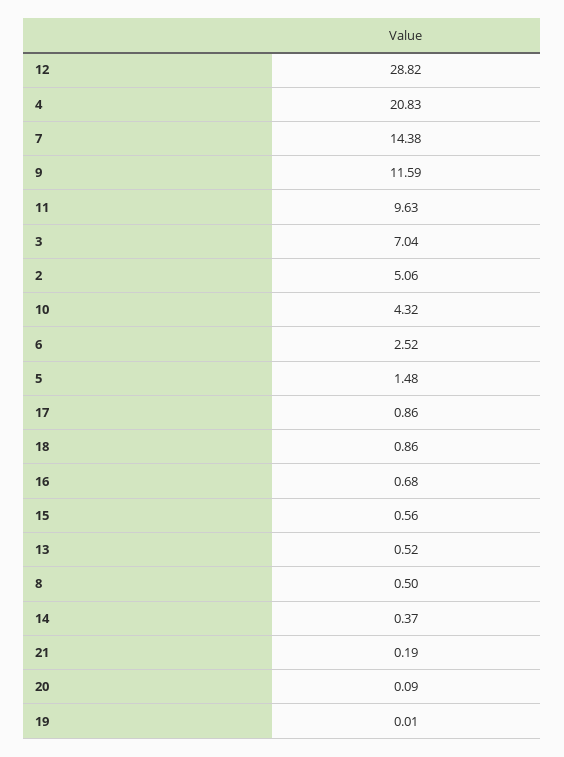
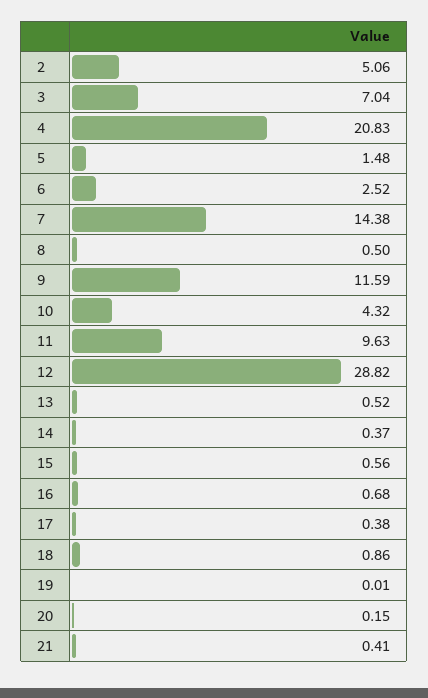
  {
    "12": 28.82,
    "4": 20.83,
    "7": 14.38,
    "9": 11.59,
    "11": 9.63,
    "3": 7.04,
    "2": 5.06,
    "10": 4.32,
    "6": 2.52,
    "5": 1.48,
-   "17": 0.86,
+   "17": 0.38,
    "18": 0.86,
    "16": 0.68,
    "15": 0.56,
    "13": 0.52,
    "8": 0.5,
    "14": 0.37,
-   "21": 0.19,
+   "21": 0.41,
-   "20": 0.09,
+   "20": 0.15,
    "19": 0.01
  }

